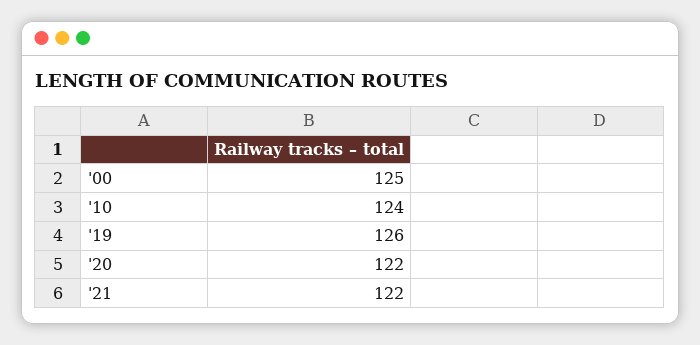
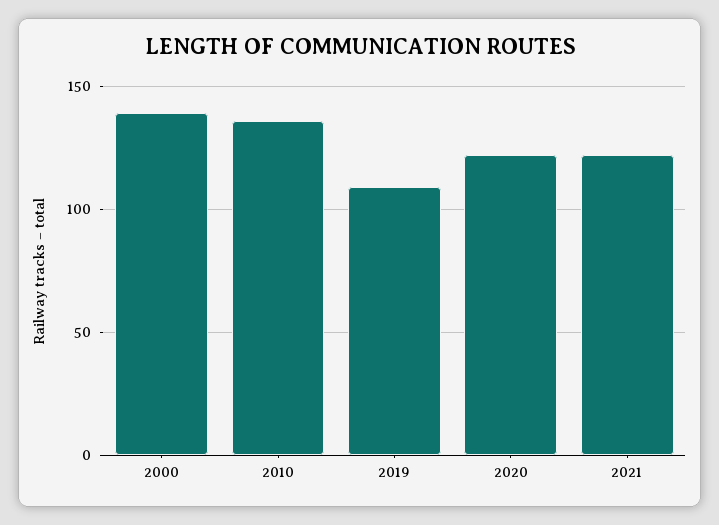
  {
-   "'00": 125,
+   "'00": 140,
-   "'10": 124,
+   "'10": 135,
-   "'19": 126,
+   "'19": 110,
    "'20": 122,
    "'21": 122
  }

